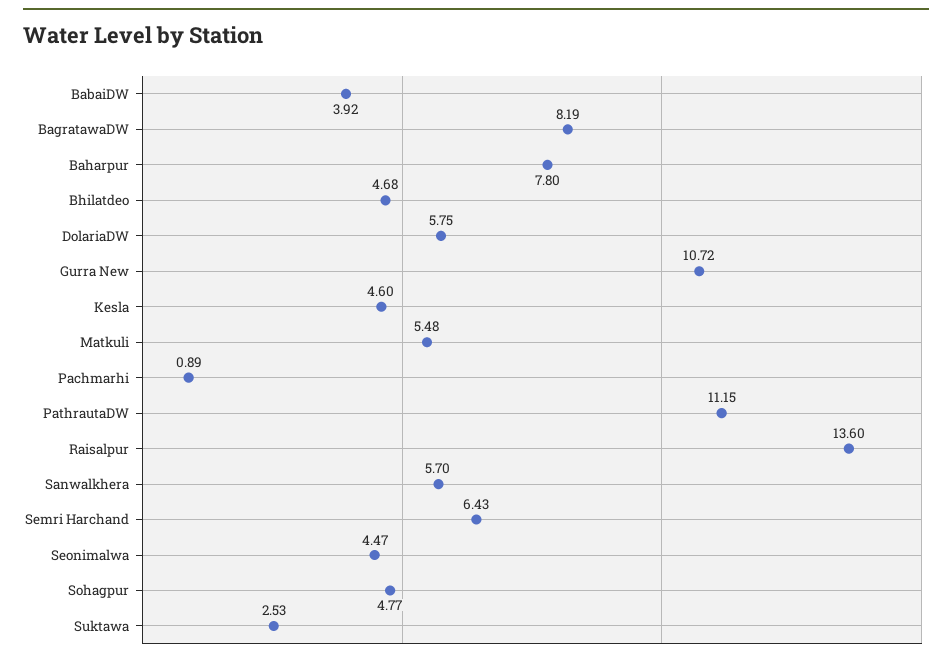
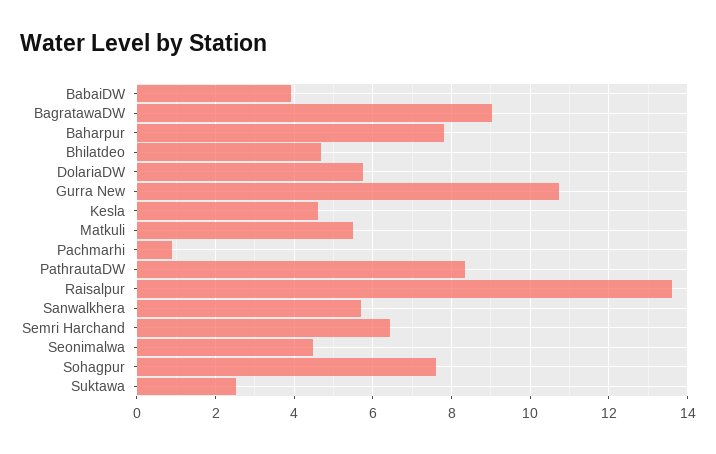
  {
    "BabaiDW": 3.92,
-   "BagratawaDW": 8.19,
+   "BagratawaDW": 9,
    "Baharpur": 7.8,
    "Bhilatdeo": 4.68,
    "DolariaDW": 5.75,
    "Gurra New": 10.72,
    "Kesla": 4.6,
    "Matkuli": 5.48,
    "Pachmarhi": 0.89,
-   "PathrautaDW": 11.15,
+   "PathrautaDW": 8.4,
    "Raisalpur": 13.6,
    "Sanwalkhera": 5.7,
    "Semri Harchand": 6.43,
    "Seonimalwa": 4.47,
-   "Sohagpur": 4.77,
+   "Sohagpur": 7.6,
    "Suktawa": 2.53
  }

